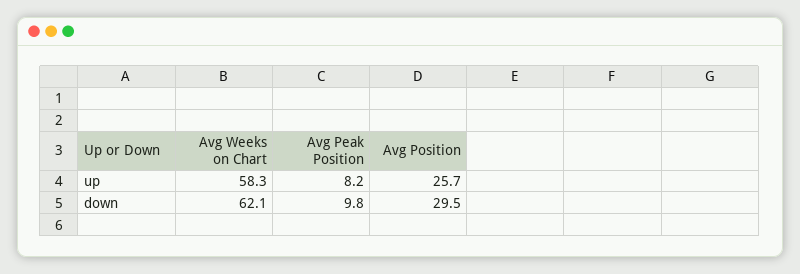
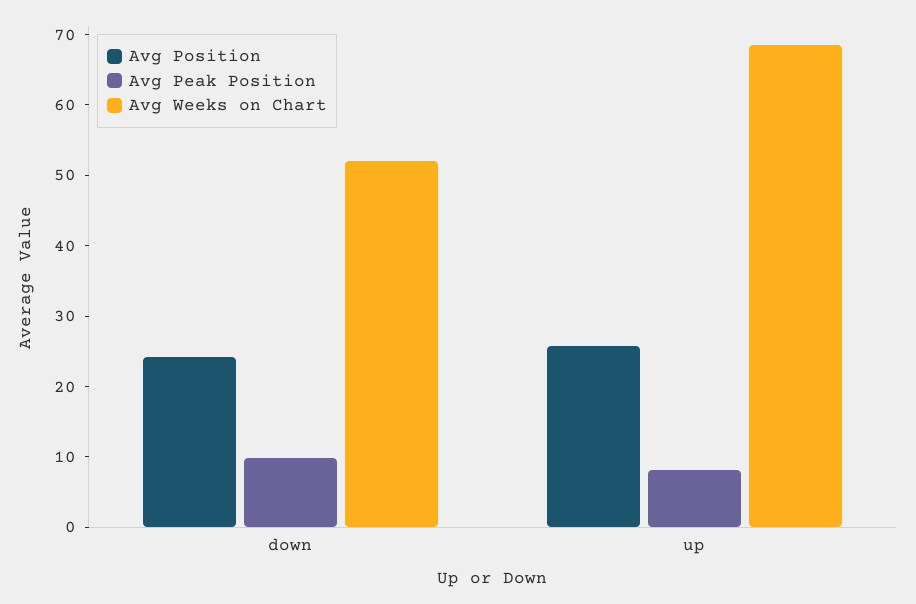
  {
    "Avg Weeks on Chart": {
-     "up": 58.3,
+     "up": 68,
-     "down": 62.1
+     "down": 52
    },
    "Avg Peak Position": {
      "up": 8.2,
      "down": 9.8
    },
    "Avg Position": {
      "up": 25.7,
-     "down": 29.5
+     "down": 24
    }
  }

